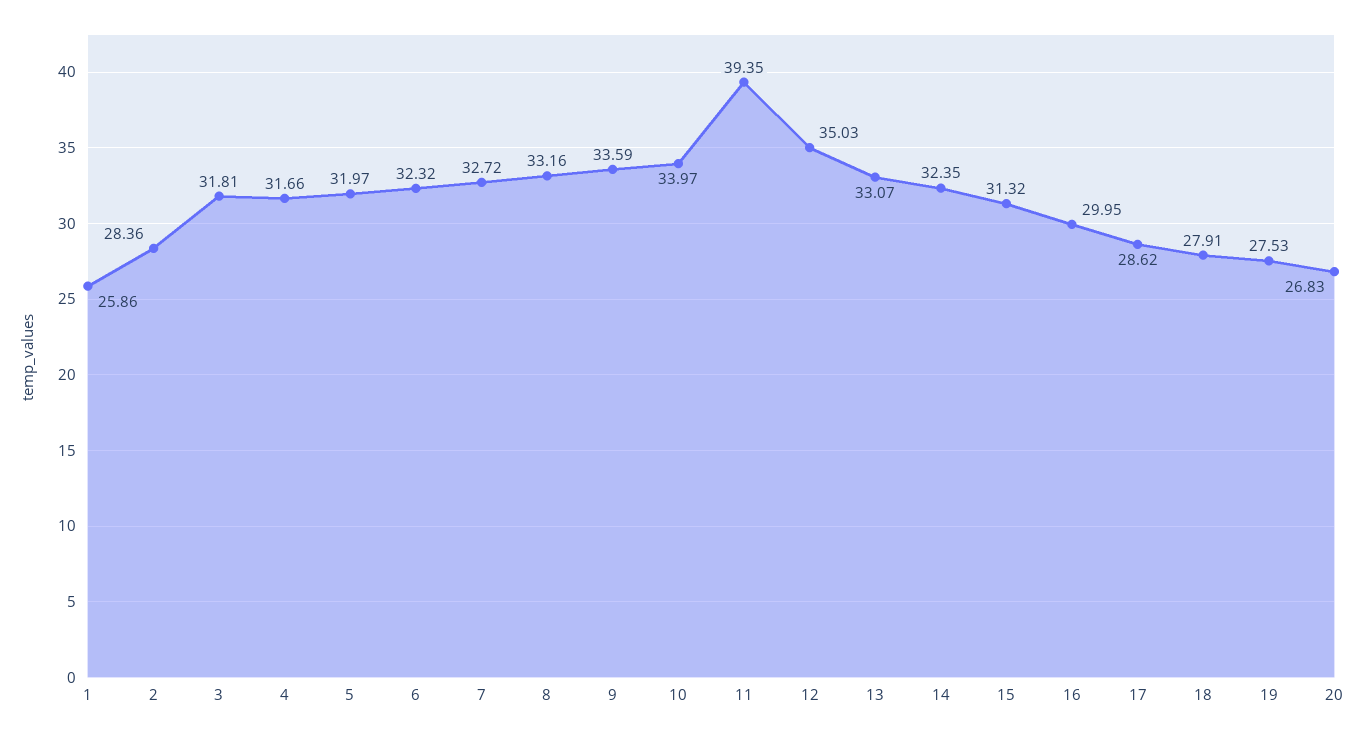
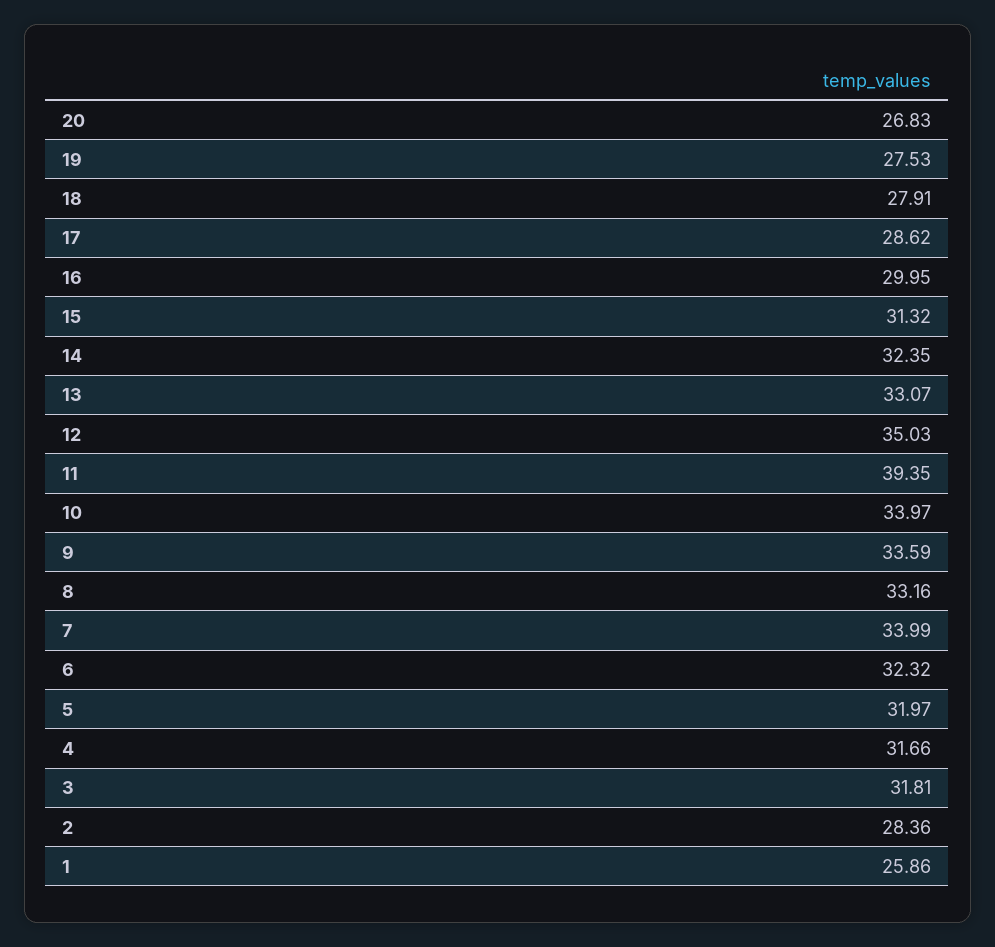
  {
    "1": 25.86,
    "2": 28.36,
    "3": 31.81,
    "4": 31.66,
    "5": 31.97,
    "6": 32.32,
-   "7": 32.72,
+   "7": 33.99,
    "8": 33.16,
    "9": 33.59,
    "10": 33.97,
    "11": 39.35,
    "12": 35.03,
    "13": 33.07,
    "14": 32.35,
    "15": 31.32,
    "16": 29.95,
    "17": 28.62,
    "18": 27.91,
    "19": 27.53,
    "20": 26.83
  }

